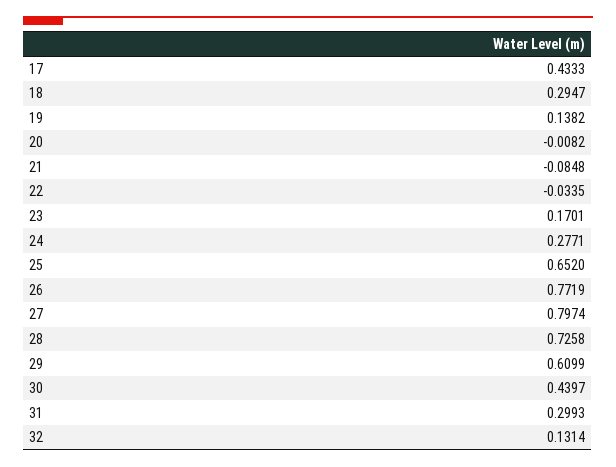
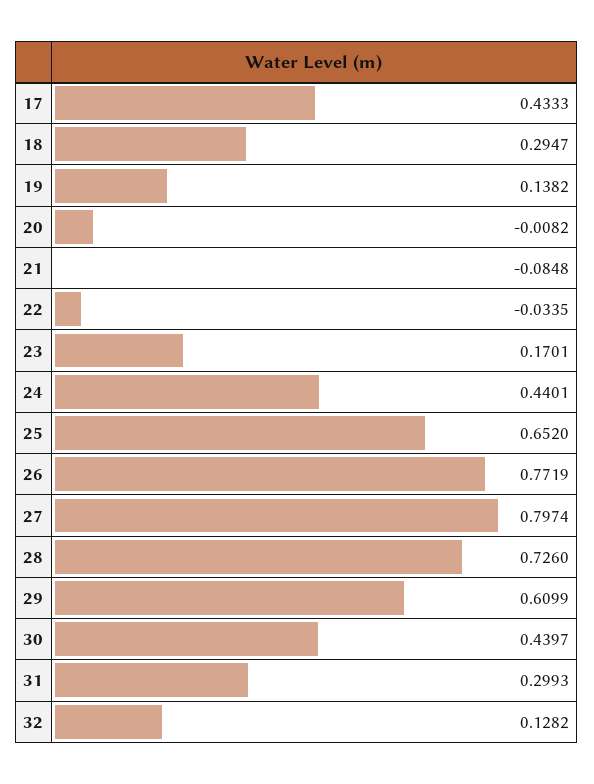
  {
    "17": 0.4333,
    "18": 0.2947,
    "19": 0.1382,
    "20": -0.0082,
    "21": -0.0848,
    "22": -0.0335,
    "23": 0.1701,
-   "24": 0.2771,
+   "24": 0.4401,
    "25": 0.652,
    "26": 0.7719,
    "27": 0.7974,
-   "28": 0.7258,
+   "28": 0.726,
    "29": 0.6099,
    "30": 0.4397,
    "31": 0.2993,
-   "32": 0.1314
+   "32": 0.1282
  }

